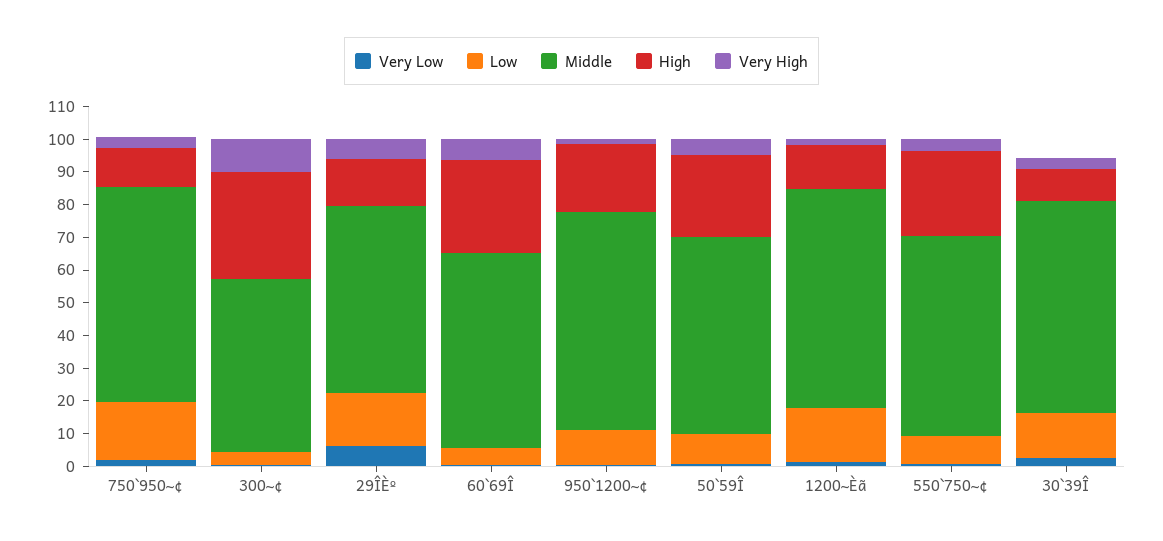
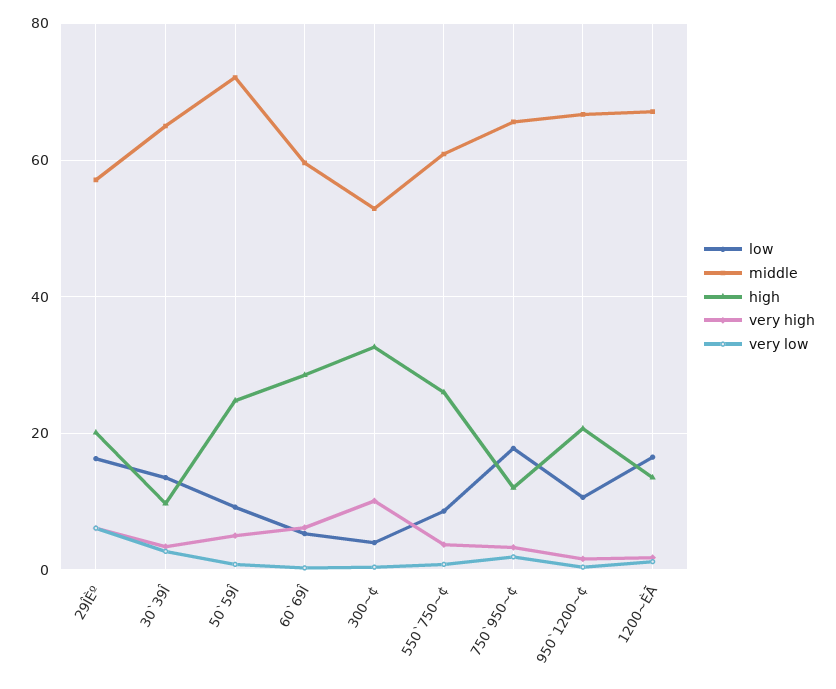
  {
    "Very Low": {
      "750`950~¢": 2,
      "300~¢": 0,
      "29ÎÈº": 6,
      "60`69Î": 0,
      "950`1200~¢": 0,
      "50`59Î": 0,
      "1200~Èã": 2,
      "550`750~¢": 0,
      "30`39Î": 2
    },
    "Low": {
      "750`950~¢": 18,
      "300~¢": 4,
      "29ÎÈº": 16,
      "60`69Î": 6,
      "950`1200~¢": 10,
      "50`59Î": 10,
      "1200~Èã": 16,
      "550`750~¢": 8,
      "30`39Î": 14
    },
    "Middle": {
      "750`950~¢": 66,
      "300~¢": 52,
      "29ÎÈº": 58,
      "60`69Î": 60,
      "950`1200~¢": 66,
-     "50`59Î": 60,
+     "50`59Î": 72,
      "1200~Èã": 68,
      "550`750~¢": 60,
      "30`39Î": 66
    },
    "High": {
      "750`950~¢": 12,
      "300~¢": 32,
-     "29ÎÈº": 15,
+     "29ÎÈº": 20,
      "60`69Î": 28,
      "950`1200~¢": 20,
      "50`59Î": 24,
      "1200~Èã": 14,
      "550`750~¢": 26,
      "30`39Î": 10
    },
    "Very High": {
      "750`950~¢": 4,
      "300~¢": 10,
      "29ÎÈº": 6,
      "60`69Î": 6,
      "950`1200~¢": 2,
      "50`59Î": 6,
      "1200~Èã": 2,
      "550`750~¢": 4,
      "30`39Î": 4
    }
  }

